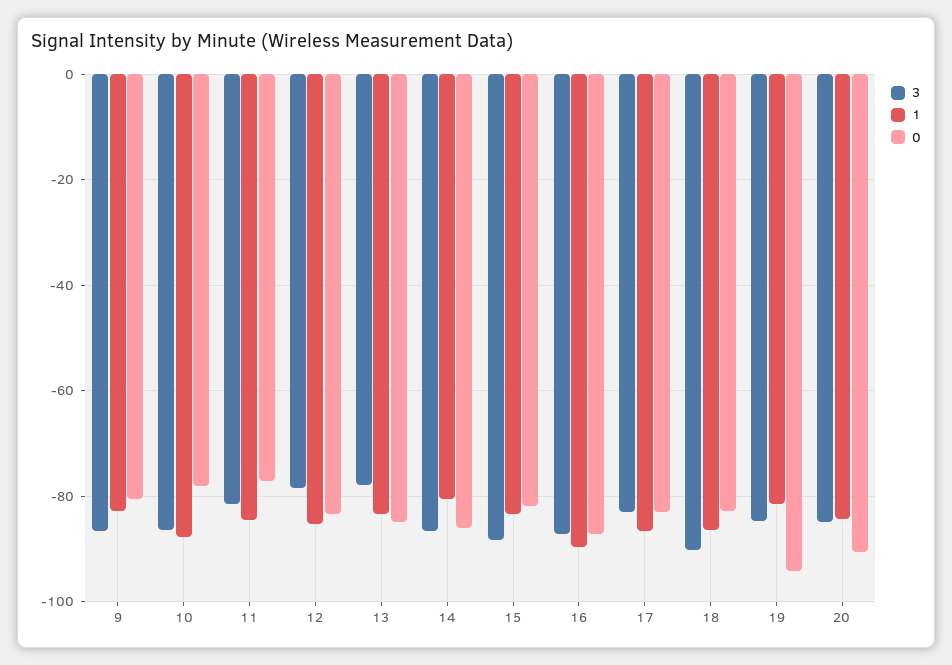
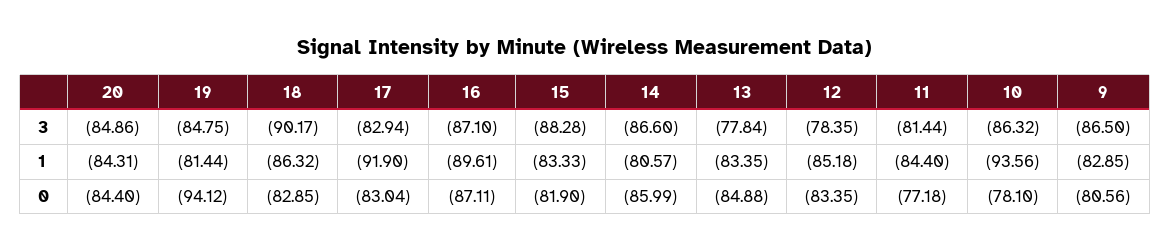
  {
    "3": {
      "9": -86.5,
      "10": -86.32,
      "11": -81.44,
      "12": -78.35,
      "13": -77.84,
      "14": -86.6,
      "15": -88.28,
      "16": -87.1,
      "17": -82.94,
      "18": -90.17,
      "19": -84.75,
      "20": -84.86
    },
    "1": {
      "9": -82.85,
-     "10": -88,
+     "10": -93.56,
      "11": -84.4,
      "12": -85.18,
      "13": -83.35,
      "14": -80.57,
      "15": -83.33,
      "16": -89.61,
-     "17": -86,
+     "17": -91.9,
      "18": -86.32,
      "19": -81.44,
      "20": -84.31
    },
    "0": {
      "9": -80.56,
      "10": -78.1,
      "11": -77.18,
      "12": -83.35,
      "13": -84.88,
      "14": -85.99,
      "15": -81.9,
      "16": -87.11,
      "17": -83.04,
      "18": -82.85,
      "19": -94.12,
-     "20": -90
+     "20": -84.4
    }
  }

